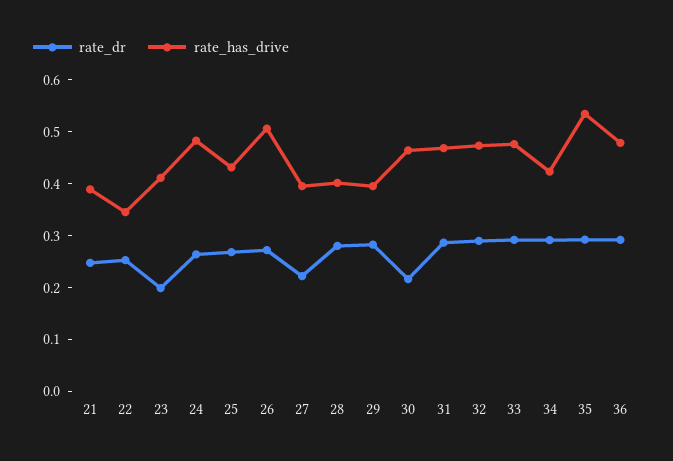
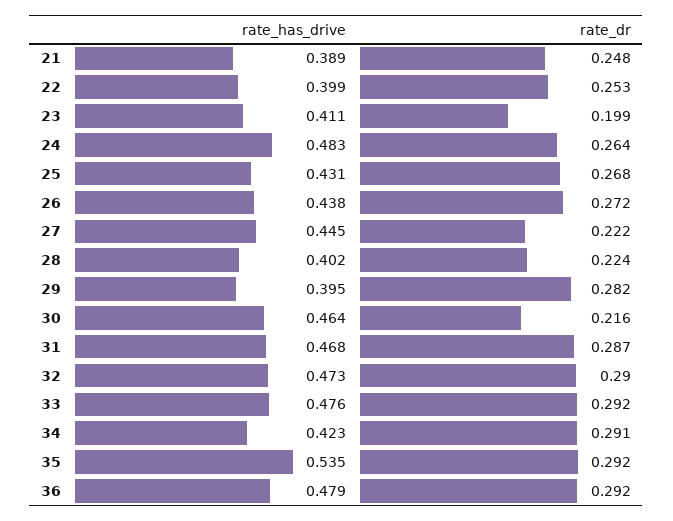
  {
    "rate_dr": {
      "21": 0.248,
      "22": 0.253,
      "23": 0.199,
      "24": 0.264,
      "25": 0.268,
      "26": 0.272,
      "27": 0.222,
-     "28": 0.28,
+     "28": 0.224,
      "29": 0.282,
      "30": 0.216,
      "31": 0.287,
      "32": 0.29,
      "33": 0.292,
      "34": 0.291,
      "35": 0.292,
      "36": 0.292
    },
    "rate_has_drive": {
      "21": 0.389,
-     "22": 0.34,
+     "22": 0.399,
      "23": 0.411,
      "24": 0.483,
      "25": 0.431,
-     "26": 0.5,
+     "26": 0.438,
-     "27": 0.4,
+     "27": 0.445,
      "28": 0.402,
      "29": 0.395,
      "30": 0.464,
      "31": 0.468,
      "32": 0.473,
      "33": 0.476,
      "34": 0.423,
      "35": 0.535,
      "36": 0.479
    }
  }

